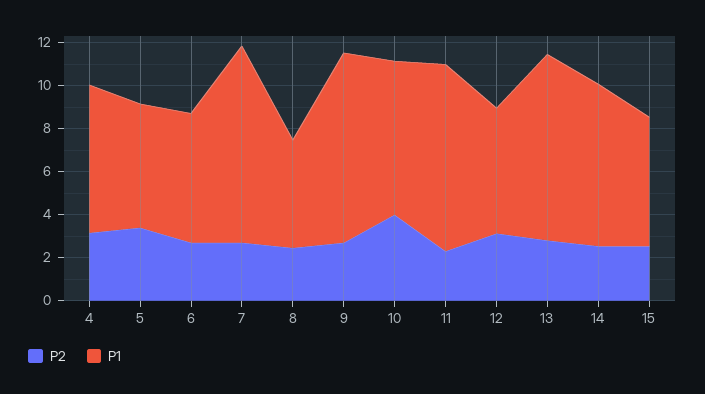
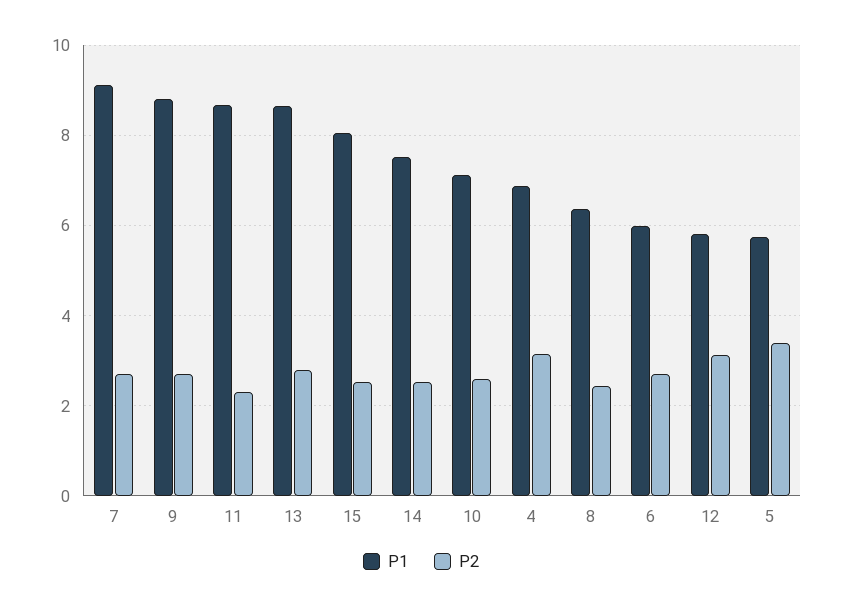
  {
    "P2": {
      "4": 3.2,
      "5": 3.4,
      "6": 2.8,
      "7": 2.8,
      "8": 2.4,
      "9": 2.8,
-     "10": 4,
+     "10": 2.6,
      "11": 2.4,
      "12": 3.2,
      "13": 2.8,
      "14": 2.6,
      "15": 2.6
    },
    "P1": {
      "4": 6.8,
      "5": 5.8,
      "6": 6,
      "7": 9.2,
-     "8": 5,
+     "8": 6.4,
      "9": 8.8,
      "10": 7.2,
      "11": 8.6,
      "12": 5.8,
      "13": 8.6,
      "14": 7.6,
-     "15": 6
+     "15": 8
    }
  }

